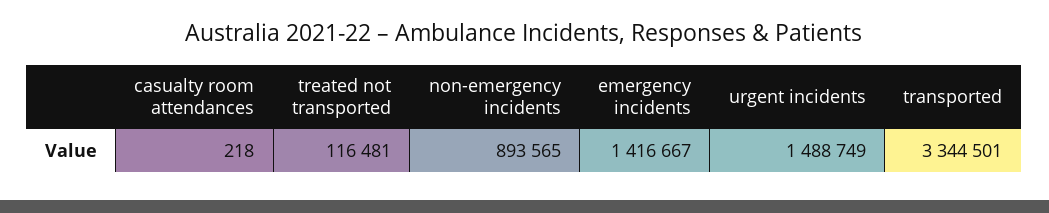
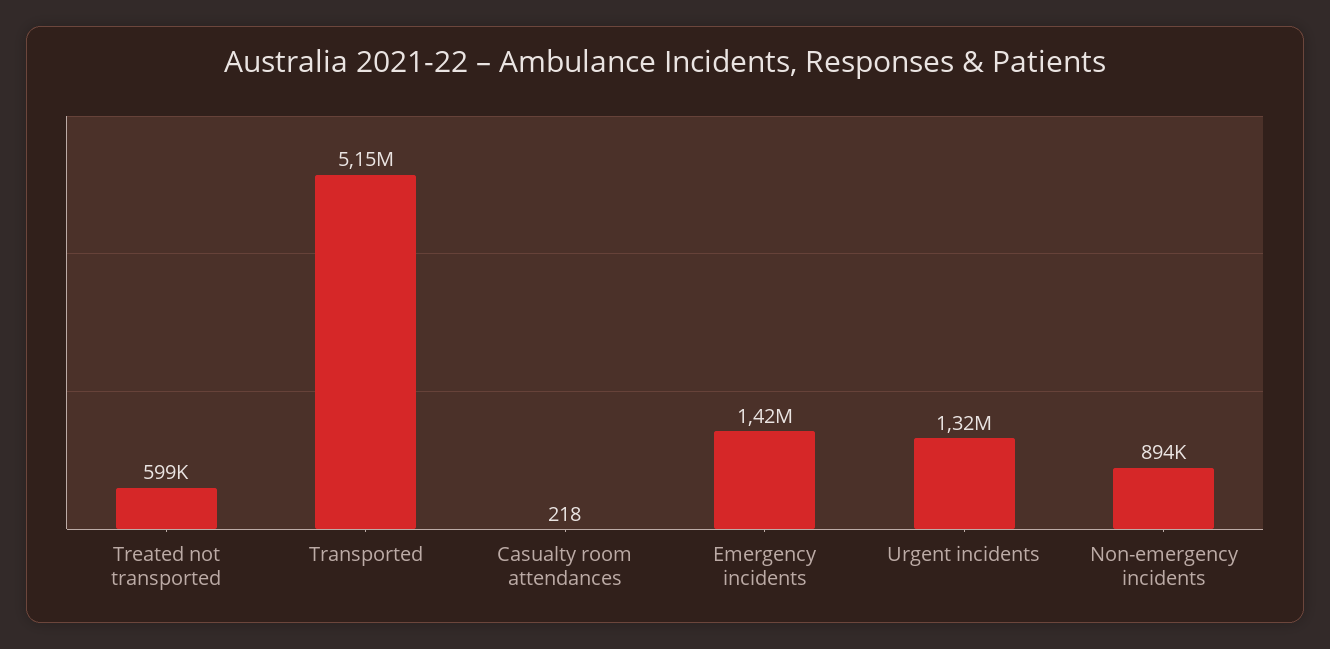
  {
    "casualty room attendances": 218,
-   "treated not transported": 116481,
+   "treated not transported": 599000,
    "non-emergency incidents": 893565,
    "emergency incidents": 1416667,
-   "urgent incidents": 1488749,
+   "urgent incidents": 1320000,
-   "transported": 3344501
+   "transported": 5150000
  }

